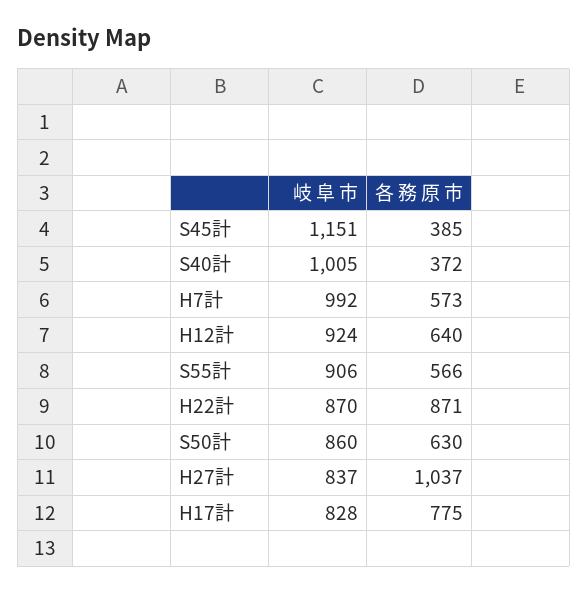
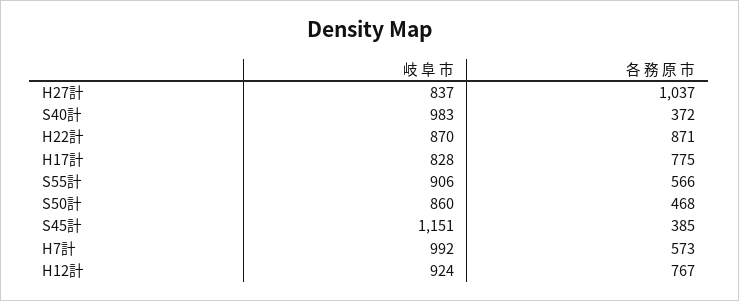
  {
    "岐 阜 市": {
      "S45計": 1151,
-     "S40計": 1005,
+     "S40計": 983,
      "H7計": 992,
      "H12計": 924,
      "S55計": 906,
      "H22計": 870,
      "S50計": 860,
      "H27計": 837,
      "H17計": 828
    },
    "各 務 原 市": {
      "S45計": 385,
      "S40計": 372,
      "H7計": 573,
-     "H12計": 640,
+     "H12計": 767,
      "S55計": 566,
      "H22計": 871,
-     "S50計": 630,
+     "S50計": 468,
      "H27計": 1037,
      "H17計": 775
    }
  }

